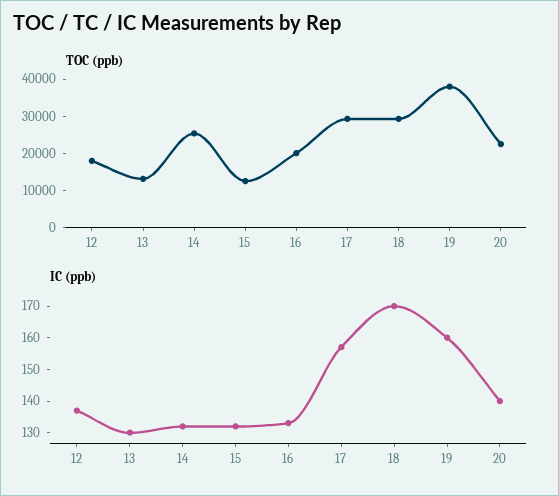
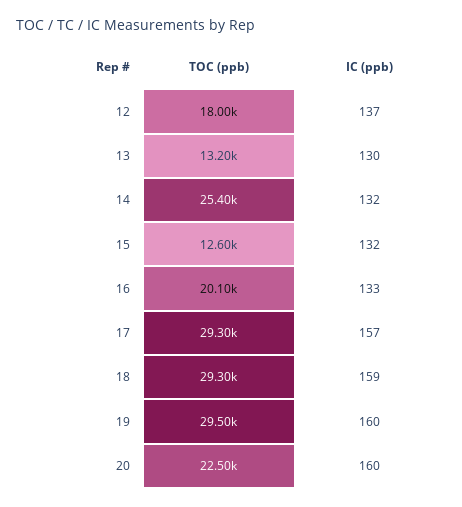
  {
    "TOC (ppb)": {
      "12": 18000,
      "13": 13200,
      "14": 25400,
      "15": 12600,
      "16": 20100,
      "17": 29300,
      "18": 29300,
-     "19": 37500,
+     "19": 29500,
      "20": 22500
    },
    "IC (ppb)": {
      "12": 137,
      "13": 130,
      "14": 132,
      "15": 132,
      "16": 133,
      "17": 157,
-     "18": 170,
+     "18": 159,
      "19": 160,
-     "20": 140
+     "20": 160
    }
  }

